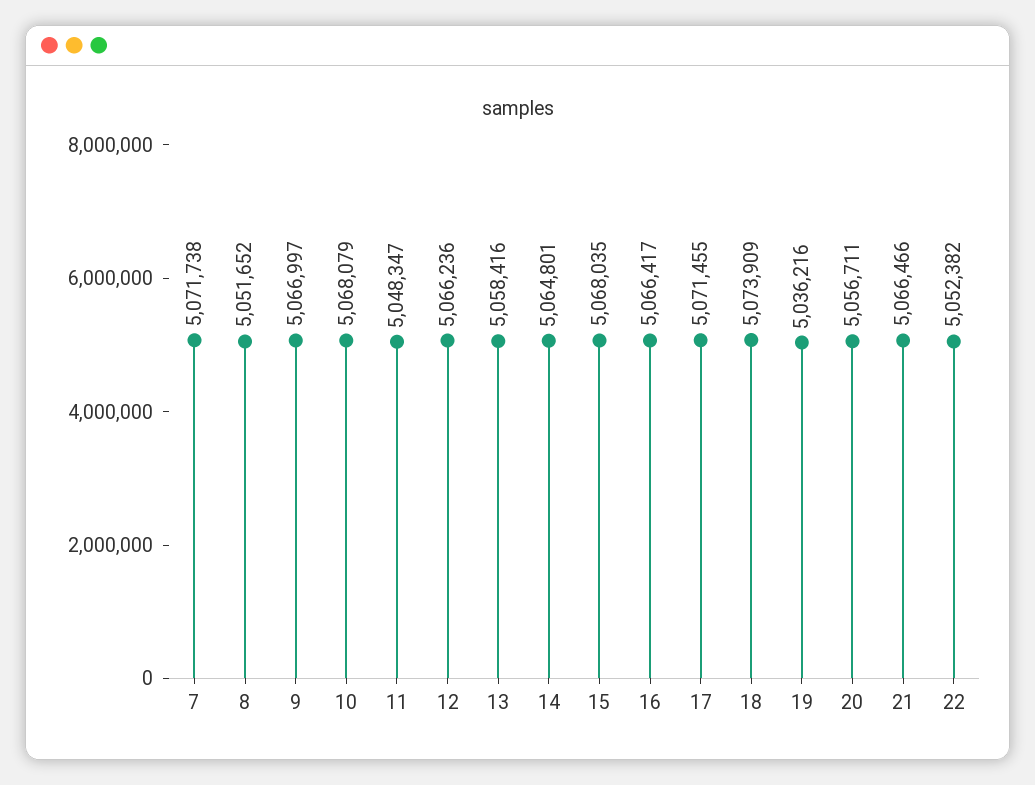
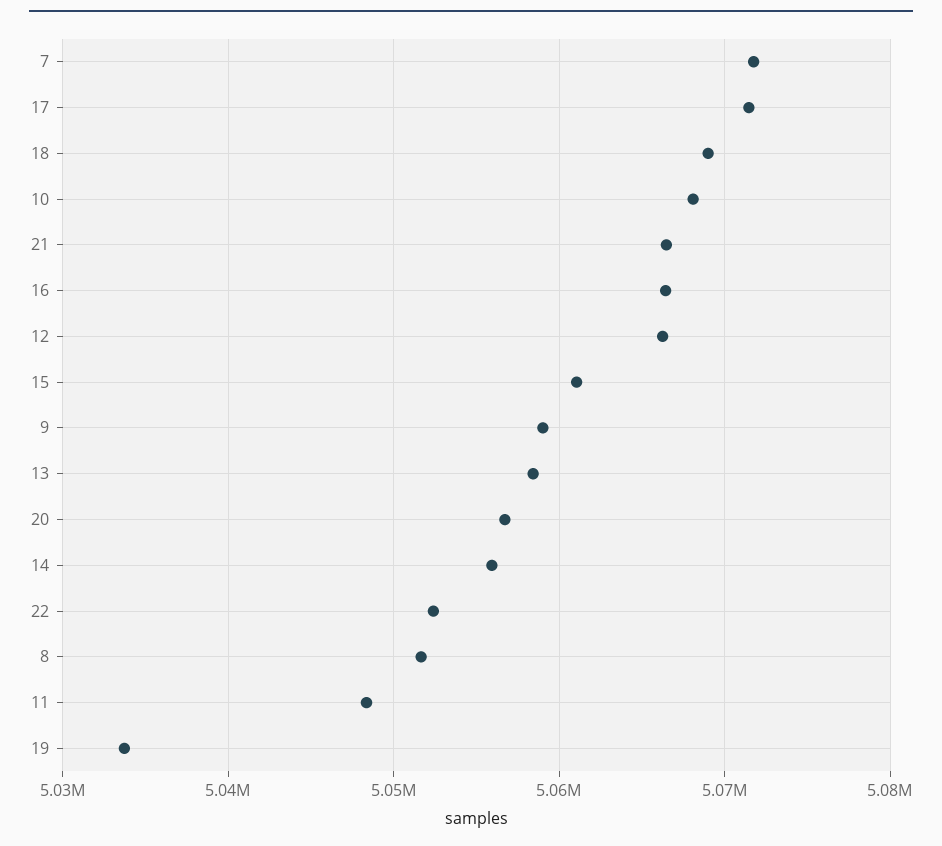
  {
    "7": 5071738,
    "8": 5051652,
-   "9": 5066997,
+   "9": 5059000,
    "10": 5068079,
    "11": 5048347,
    "12": 5066236,
    "13": 5058416,
-   "14": 5064801,
+   "14": 5056000,
-   "15": 5068035,
+   "15": 5061000,
    "16": 5066417,
    "17": 5071455,
-   "18": 5073909,
+   "18": 5069000,
-   "19": 5036216,
+   "19": 5034000,
    "20": 5056711,
    "21": 5066466,
    "22": 5052382
  }

